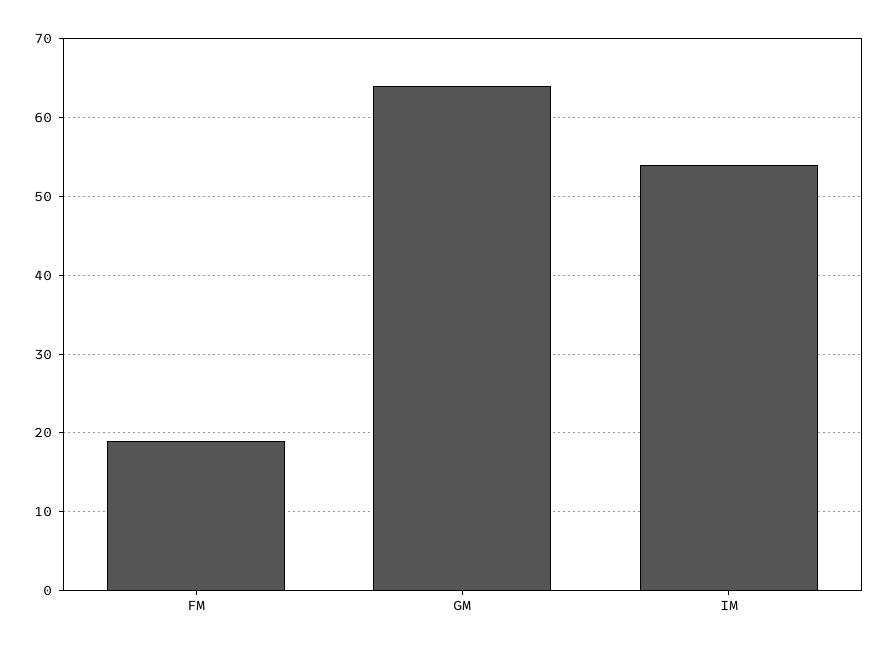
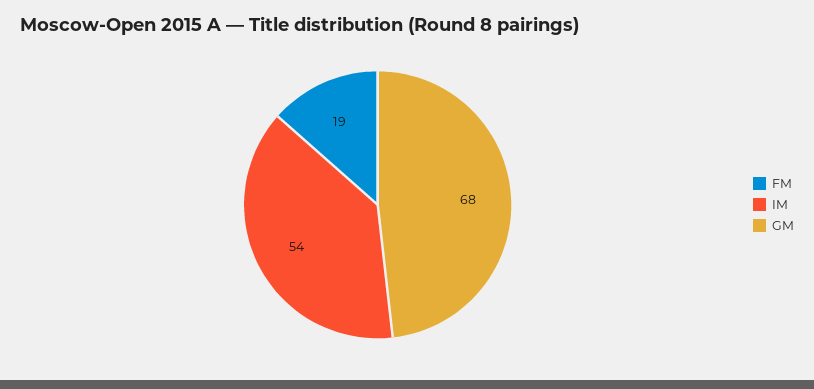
  {
    "FM": 19,
-   "GM": 64,
+   "GM": 68,
    "IM": 54
  }

